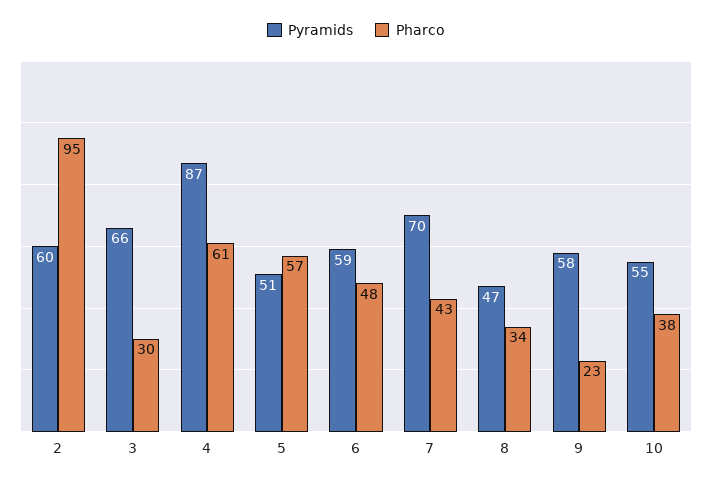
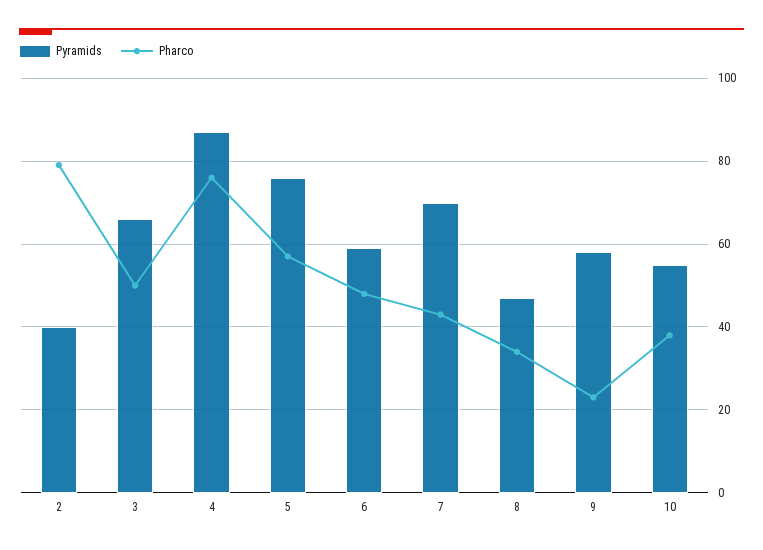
  {
    "Pyramids": {
-     "2": 60,
+     "2": 40,
      "3": 66,
      "4": 87,
-     "5": 51,
+     "5": 75,
      "6": 59,
      "7": 70,
      "8": 47,
      "9": 58,
      "10": 55
    },
    "Pharco": {
-     "2": 95,
+     "2": 80,
-     "3": 30,
+     "3": 50,
-     "4": 61,
+     "4": 75,
      "5": 57,
      "6": 48,
      "7": 43,
      "8": 34,
      "9": 23,
      "10": 38
    }
  }

